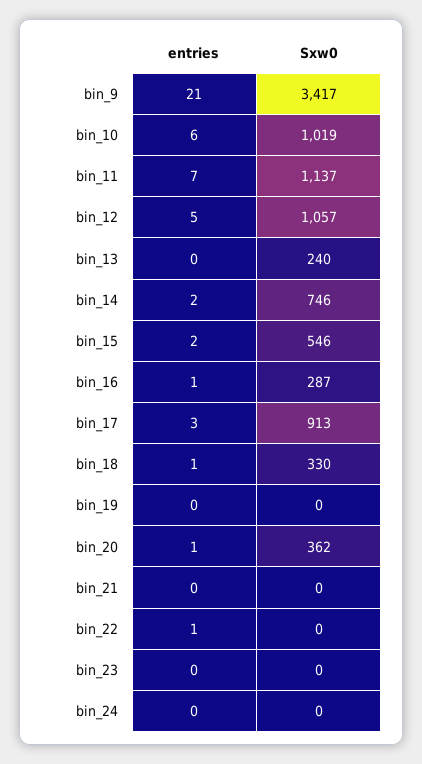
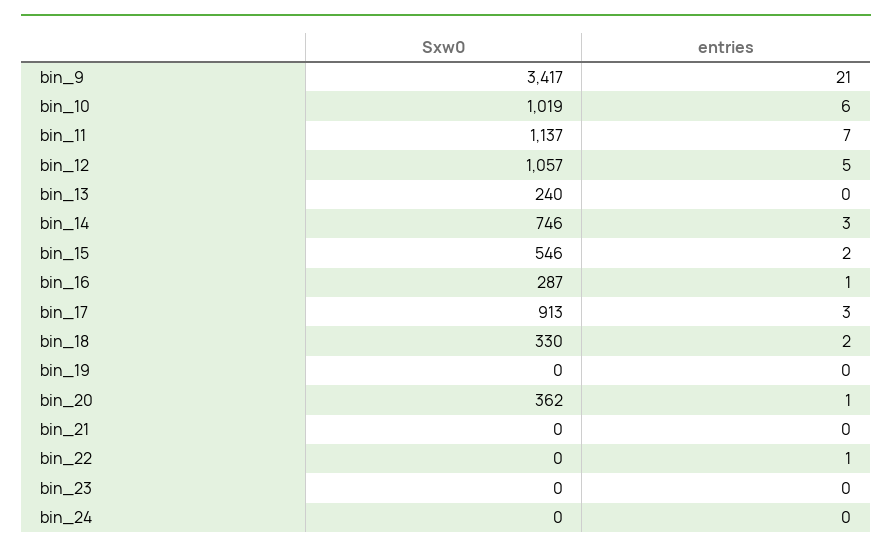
  {
    "entries": {
      "bin_9": 21,
      "bin_10": 6,
      "bin_11": 7,
      "bin_12": 5,
      "bin_13": 0,
-     "bin_14": 2,
+     "bin_14": 3,
      "bin_15": 2,
      "bin_16": 1,
      "bin_17": 3,
-     "bin_18": 1,
+     "bin_18": 2,
      "bin_19": 0,
      "bin_20": 1,
      "bin_21": 0,
      "bin_22": 1,
      "bin_23": 0,
      "bin_24": 0
    },
    "Sxw0": {
      "bin_9": 3417,
      "bin_10": 1019,
      "bin_11": 1137,
      "bin_12": 1057,
      "bin_13": 240,
      "bin_14": 746,
      "bin_15": 546,
      "bin_16": 287,
      "bin_17": 913,
      "bin_18": 330,
      "bin_19": 0,
      "bin_20": 362,
      "bin_21": 0,
      "bin_22": 0,
      "bin_23": 0,
      "bin_24": 0
    }
  }

